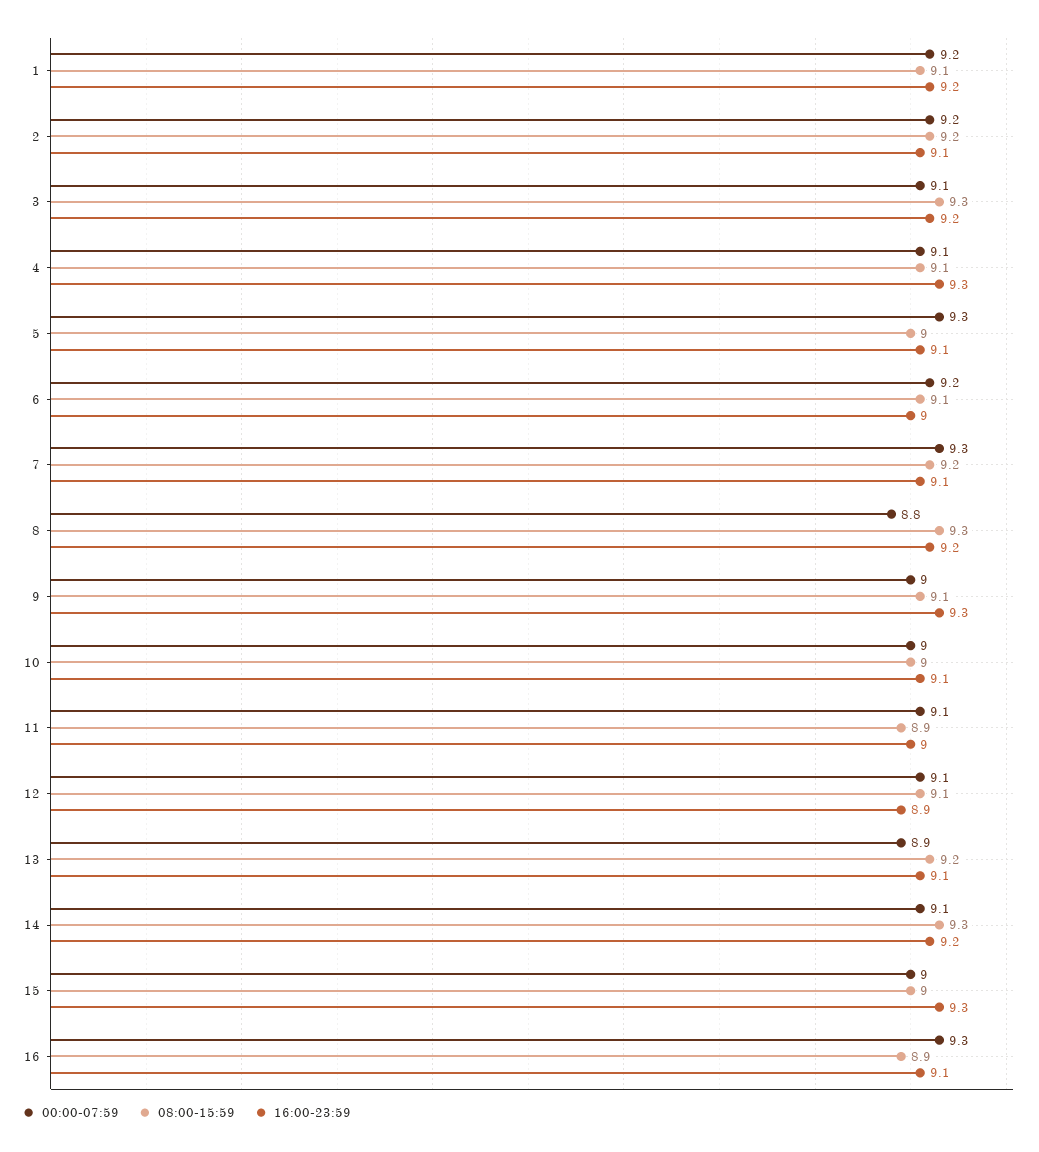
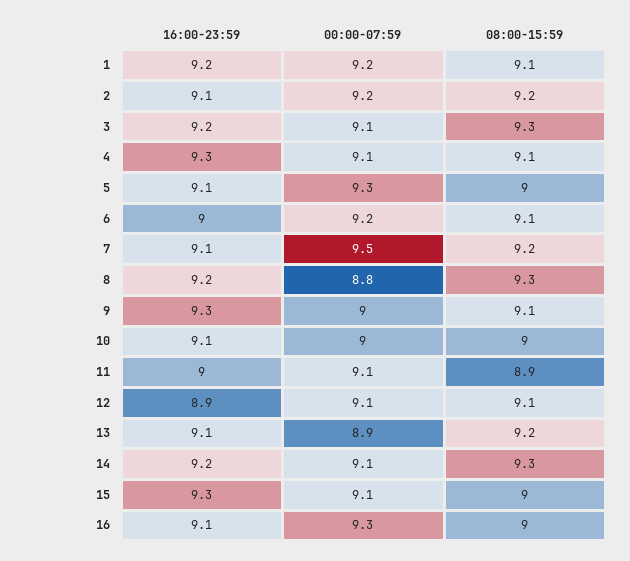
  {
    "00:00-07:59": {
      "1": 9.2,
      "2": 9.2,
      "3": 9.1,
      "4": 9.1,
      "5": 9.3,
      "6": 9.2,
-     "7": 9.3,
+     "7": 9.5,
      "8": 8.8,
      "9": 9,
      "10": 9,
      "11": 9.1,
      "12": 9.1,
      "13": 8.9,
      "14": 9.1,
-     "15": 9,
+     "15": 9.1,
      "16": 9.3
    },
    "08:00-15:59": {
      "1": 9.1,
      "2": 9.2,
      "3": 9.3,
      "4": 9.1,
      "5": 9,
      "6": 9.1,
      "7": 9.2,
      "8": 9.3,
      "9": 9.1,
      "10": 9,
      "11": 8.9,
      "12": 9.1,
      "13": 9.2,
      "14": 9.3,
      "15": 9,
-     "16": 8.9
+     "16": 9
    },
    "16:00-23:59": {
      "1": 9.2,
      "2": 9.1,
      "3": 9.2,
      "4": 9.3,
      "5": 9.1,
      "6": 9,
      "7": 9.1,
      "8": 9.2,
      "9": 9.3,
      "10": 9.1,
      "11": 9,
      "12": 8.9,
      "13": 9.1,
      "14": 9.2,
      "15": 9.3,
      "16": 9.1
    }
  }

